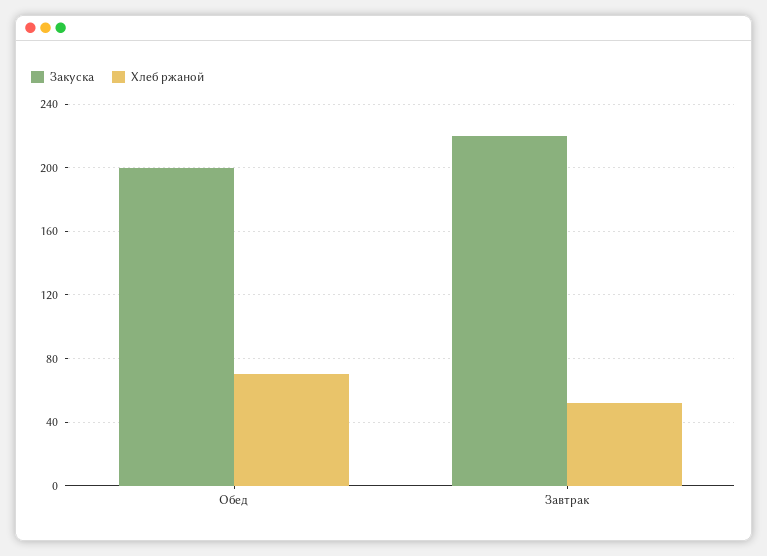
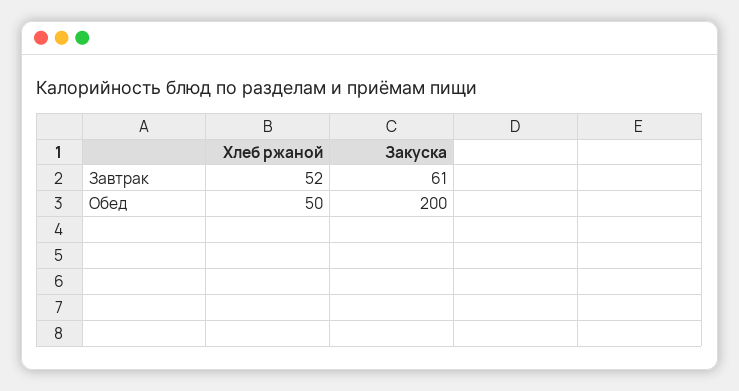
  {
    "Закуска": {
      "Обед": 200,
-     "Завтрак": 220
+     "Завтрак": 61
    },
    "Хлеб ржаной": {
-     "Обед": 70,
+     "Обед": 50,
      "Завтрак": 52
    }
  }

